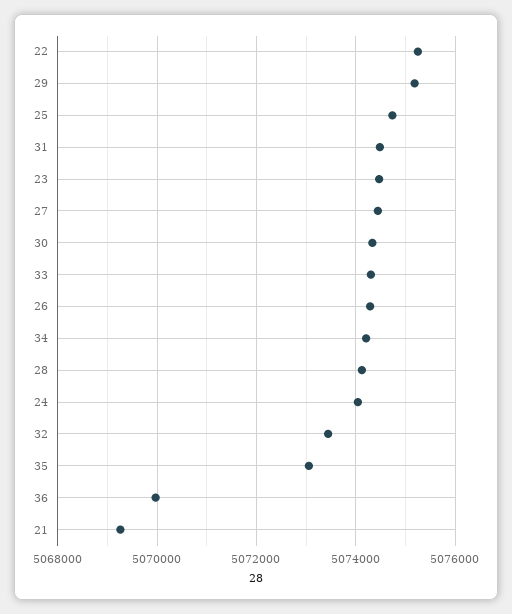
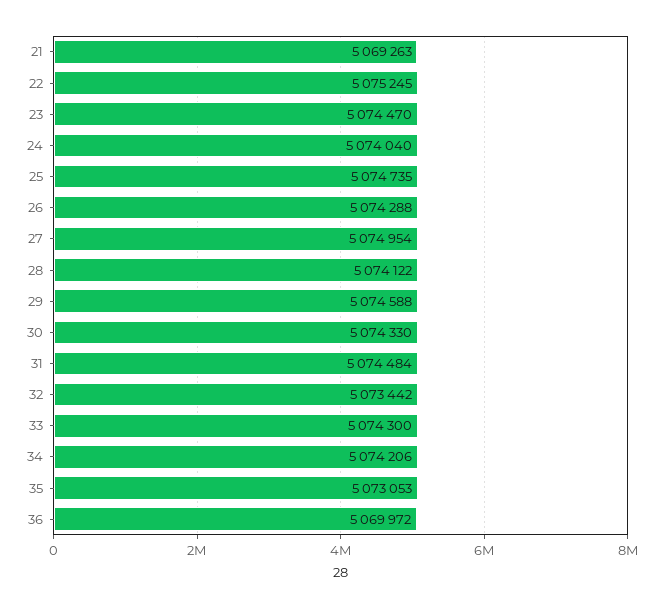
  {
    "22": 5075245,
-   "29": 5075200,
+   "29": 5074588,
    "25": 5074735,
    "31": 5074484,
    "23": 5074470,
-   "27": 5074400,
+   "27": 5074954,
    "30": 5074330,
    "33": 5074300,
    "26": 5074288,
    "34": 5074206,
    "28": 5074122,
    "24": 5074040,
    "32": 5073442,
    "35": 5073053,
    "36": 5069972,
    "21": 5069263
  }

